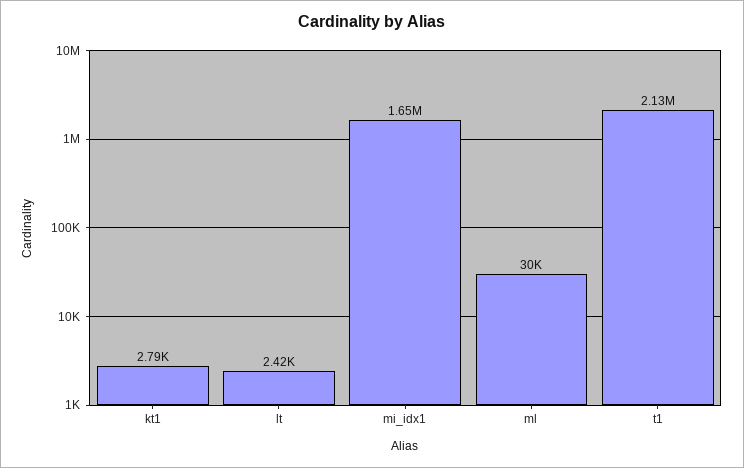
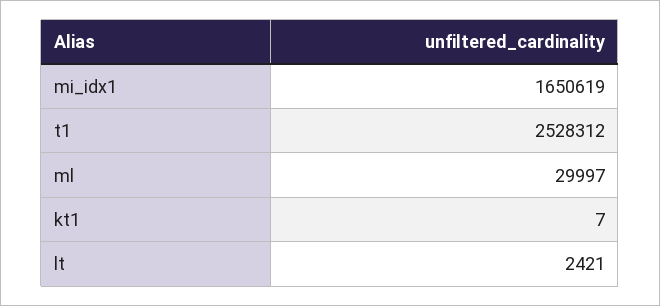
  {
-   "kt1": 2790,
+   "kt1": 7,
    "lt": 2421,
    "mi_idx1": 1650619,
    "ml": 29997,
-   "t1": 2130000
+   "t1": 2528312
  }

